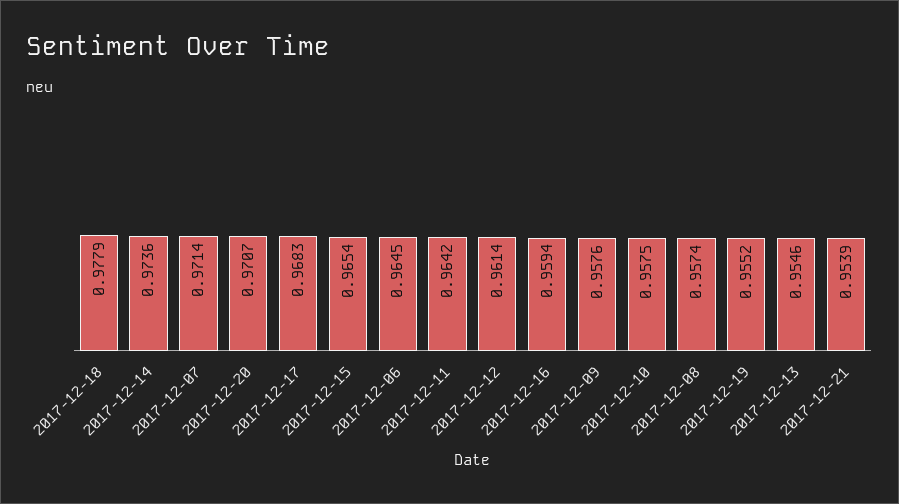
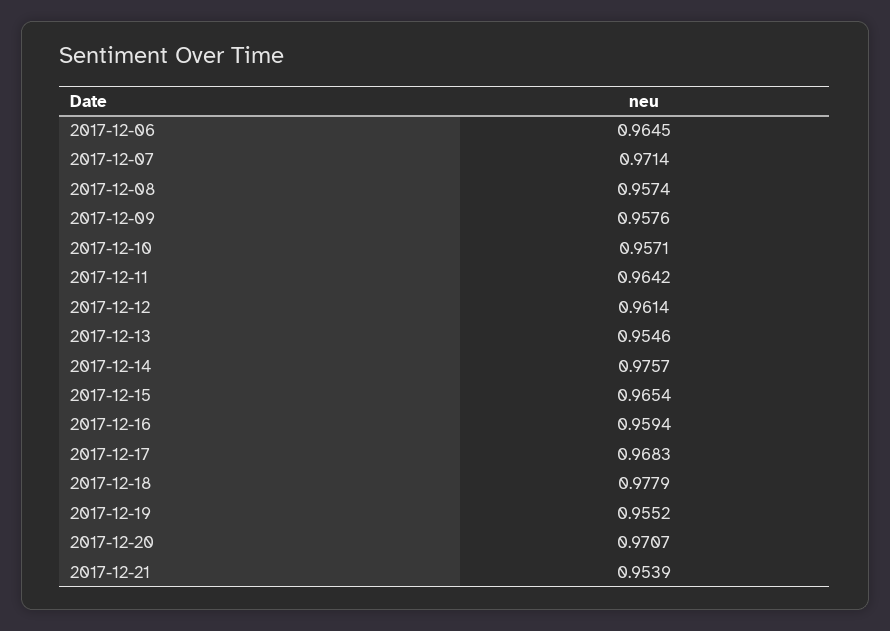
  {
    "2017-12-18": 0.9779,
-   "2017-12-14": 0.9736,
+   "2017-12-14": 0.9757,
    "2017-12-07": 0.9714,
    "2017-12-20": 0.9707,
    "2017-12-17": 0.9683,
    "2017-12-15": 0.9654,
    "2017-12-06": 0.9645,
    "2017-12-11": 0.9642,
    "2017-12-12": 0.9614,
    "2017-12-16": 0.9594,
    "2017-12-09": 0.9576,
-   "2017-12-10": 0.9575,
+   "2017-12-10": 0.9571,
    "2017-12-08": 0.9574,
    "2017-12-19": 0.9552,
    "2017-12-13": 0.9546,
    "2017-12-21": 0.9539
  }

